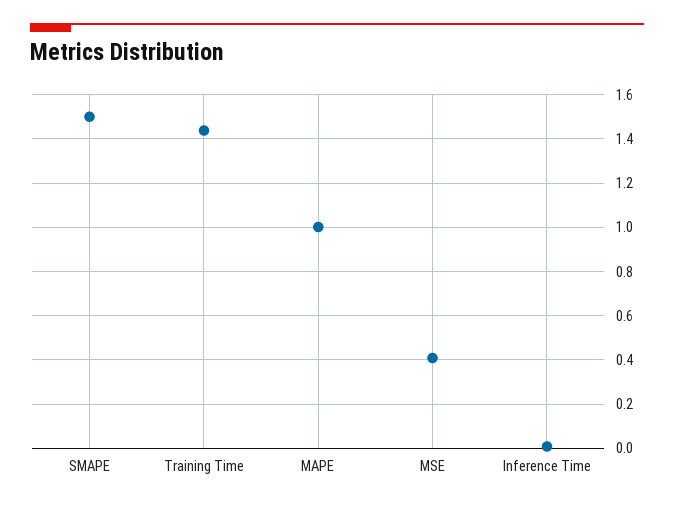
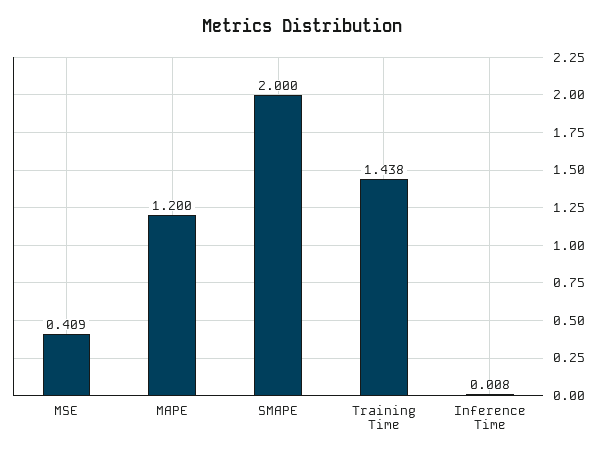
  {
-   "SMAPE": 1.5,
+   "SMAPE": 2,
    "Training Time": 1.438,
-   "MAPE": 1,
+   "MAPE": 1.2,
    "MSE": 0.409,
    "Inference Time": 0.008
  }

